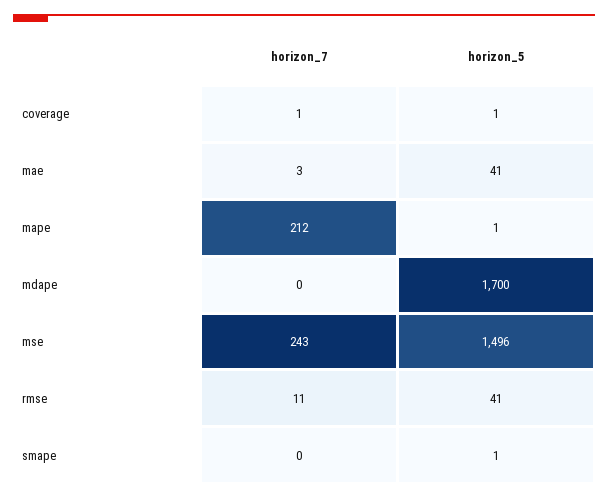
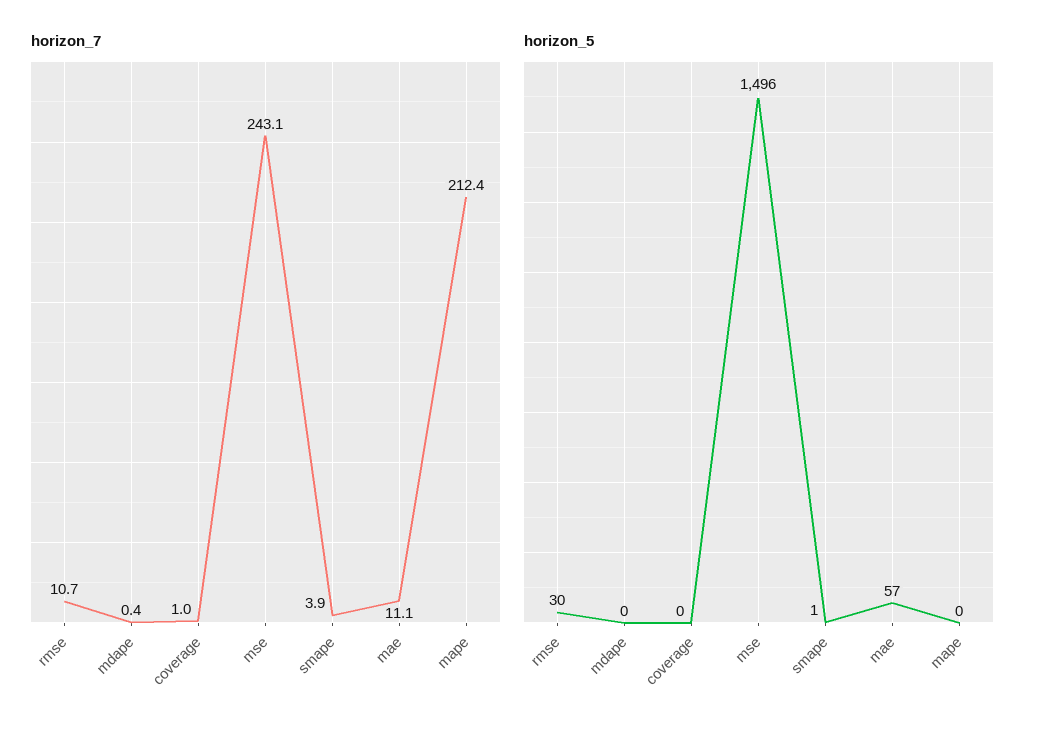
  {
    "horizon_7": {
      "coverage": 1,
-     "mae": 3,
+     "mae": 11.1,
      "mape": 212.4,
      "mdape": 0.4,
      "mse": 243.1,
      "rmse": 10.7,
-     "smape": 0
+     "smape": 3.9
    },
    "horizon_5": {
-     "coverage": 1,
+     "coverage": 0,
-     "mae": 41,
+     "mae": 57,
-     "mape": 1,
+     "mape": 0,
-     "mdape": 1700,
+     "mdape": 0,
      "mse": 1496,
-     "rmse": 41,
+     "rmse": 30,
      "smape": 1
    }
  }

